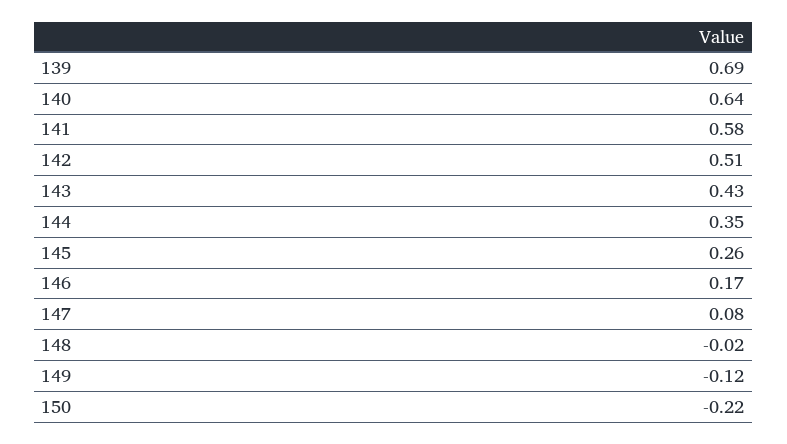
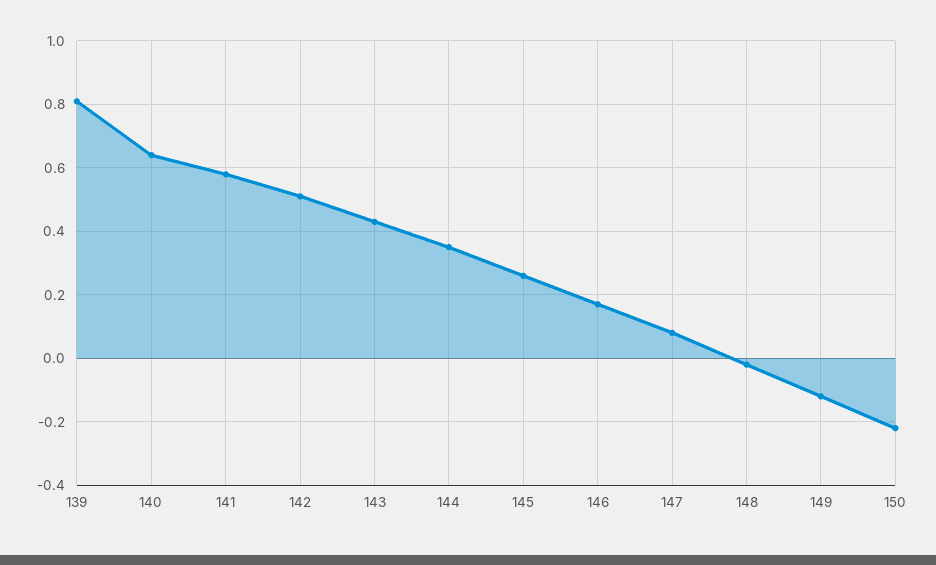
  {
-   "139": 0.69,
+   "139": 0.8,
    "140": 0.64,
    "141": 0.58,
    "142": 0.51,
    "143": 0.43,
    "144": 0.35,
    "145": 0.26,
    "146": 0.17,
    "147": 0.08,
    "148": -0.02,
    "149": -0.12,
    "150": -0.22
  }

